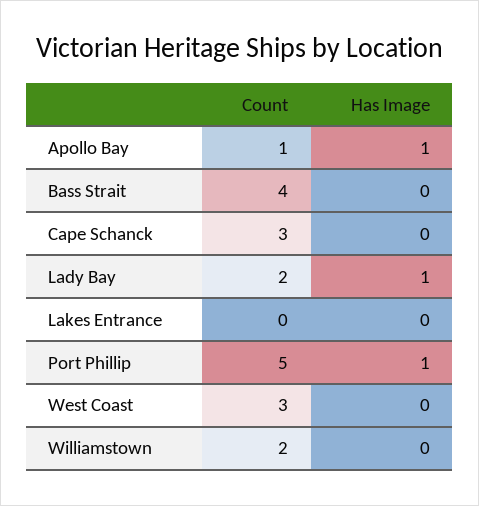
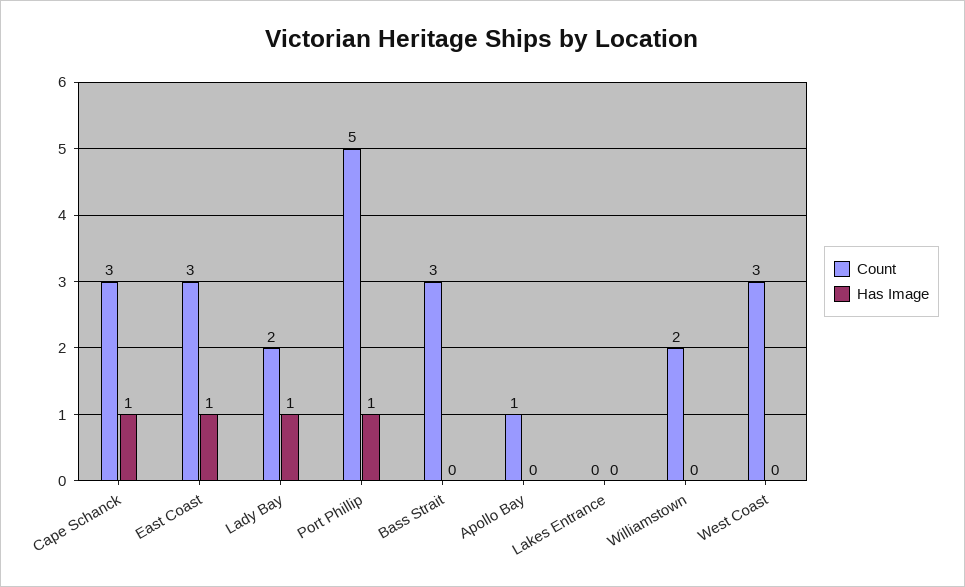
  {
    "Count": {
      "Apollo Bay": 1,
-     "Bass Strait": 4,
+     "Bass Strait": 3,
      "Cape Schanck": 3,
      "Lady Bay": 2,
      "Lakes Entrance": 0,
      "Port Phillip": 5,
      "West Coast": 3,
-     "Williamstown": 2
+     "Williamstown": 2,
+     "East Coast": 3
    },
    "Has Image": {
-     "Apollo Bay": 1,
+     "Apollo Bay": 0,
      "Bass Strait": 0,
-     "Cape Schanck": 0,
+     "Cape Schanck": 1,
      "Lady Bay": 1,
      "Lakes Entrance": 0,
      "Port Phillip": 1,
      "West Coast": 0,
-     "Williamstown": 0
+     "Williamstown": 0,
+     "East Coast": 1
    }
  }

